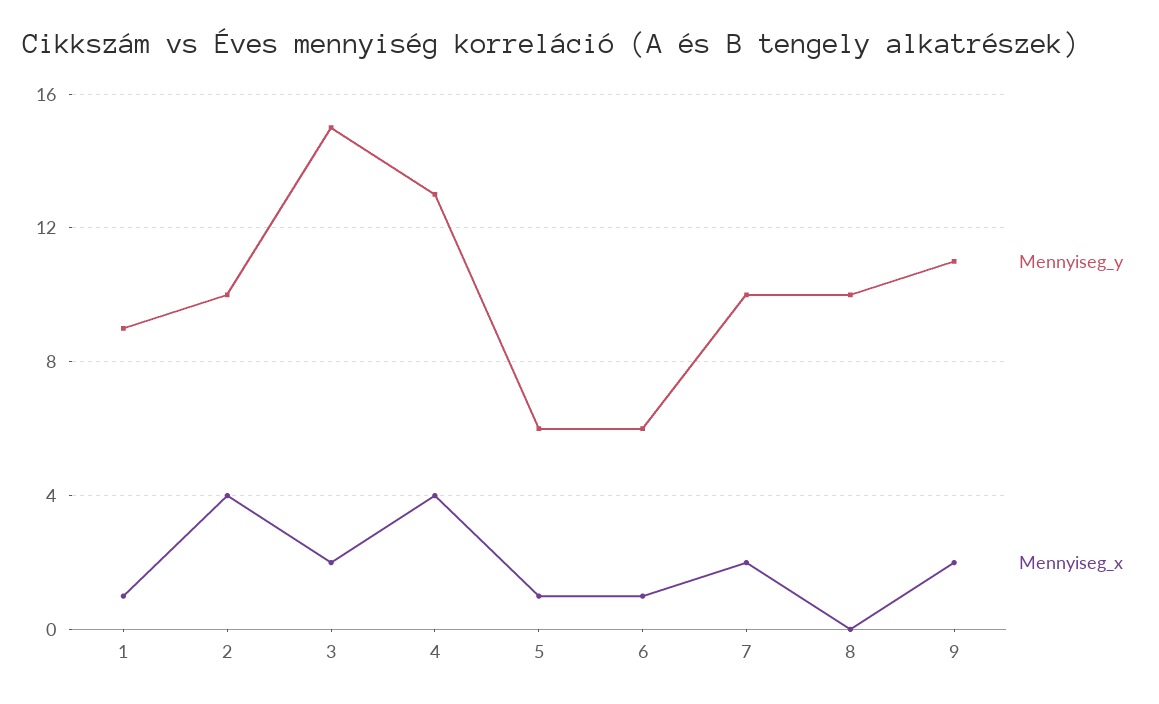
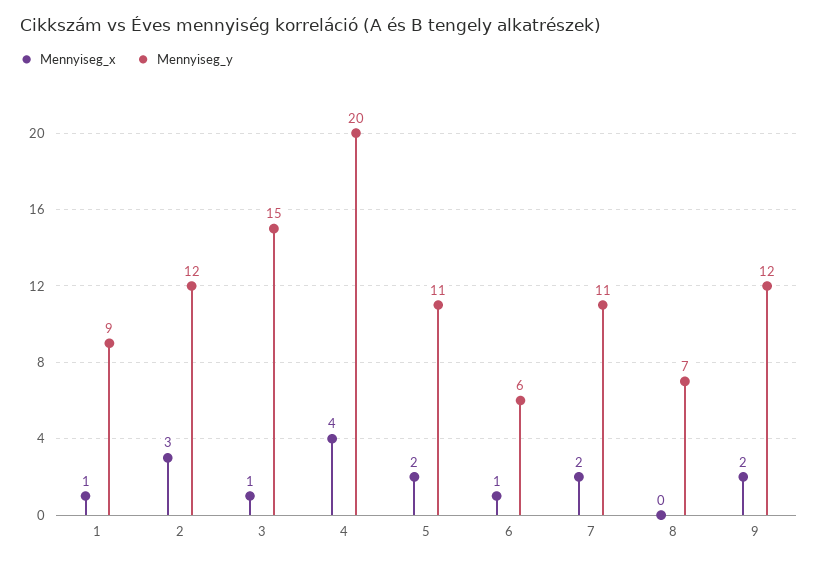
  {
    "Mennyiseg_y": {
      "1": 9,
-     "2": 10,
+     "2": 12,
      "3": 15,
-     "4": 13,
+     "4": 20,
-     "5": 6,
+     "5": 11,
      "6": 6,
-     "7": 10,
+     "7": 11,
-     "8": 10,
+     "8": 7,
-     "9": 11
+     "9": 12
    },
    "Mennyiseg_x": {
      "1": 1,
-     "2": 4,
+     "2": 3,
-     "3": 2,
+     "3": 1,
      "4": 4,
-     "5": 1,
+     "5": 2,
      "6": 1,
      "7": 2,
      "8": 0,
      "9": 2
    }
  }

